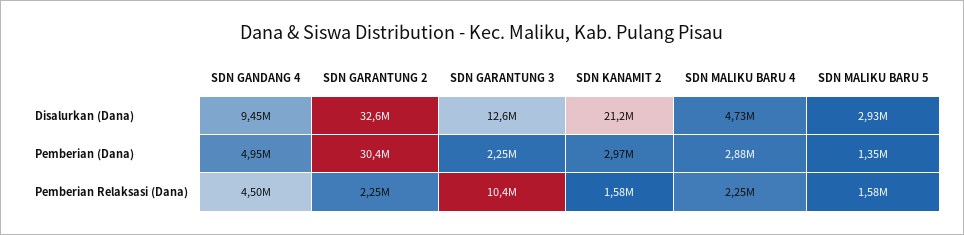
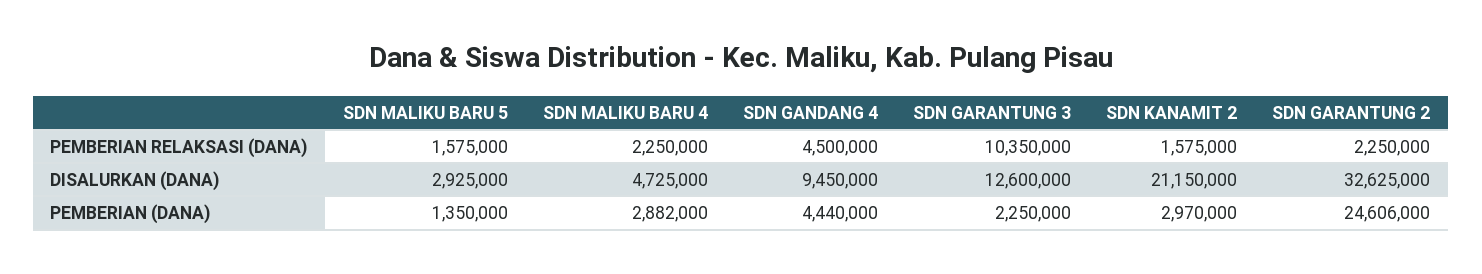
  {
    "SDN GANDANG 4": {
      "Disalurkan (Dana)": 9450000,
-     "Pemberian (Dana)": 4950000,
+     "Pemberian (Dana)": 4440000,
      "Pemberian Relaksasi (Dana)": 4500000
    },
    "SDN GARANTUNG 2": {
      "Disalurkan (Dana)": 32625000,
-     "Pemberian (Dana)": 30400000,
+     "Pemberian (Dana)": 24606000,
      "Pemberian Relaksasi (Dana)": 2250000
    },
    "SDN GARANTUNG 3": {
      "Disalurkan (Dana)": 12600000,
      "Pemberian (Dana)": 2250000,
      "Pemberian Relaksasi (Dana)": 10350000
    },
    "SDN KANAMIT 2": {
      "Disalurkan (Dana)": 21150000,
      "Pemberian (Dana)": 2970000,
      "Pemberian Relaksasi (Dana)": 1575000
    },
    "SDN MALIKU BARU 4": {
      "Disalurkan (Dana)": 4725000,
      "Pemberian (Dana)": 2882000,
      "Pemberian Relaksasi (Dana)": 2250000
    },
    "SDN MALIKU BARU 5": {
      "Disalurkan (Dana)": 2925000,
      "Pemberian (Dana)": 1350000,
      "Pemberian Relaksasi (Dana)": 1575000
    }
  }

